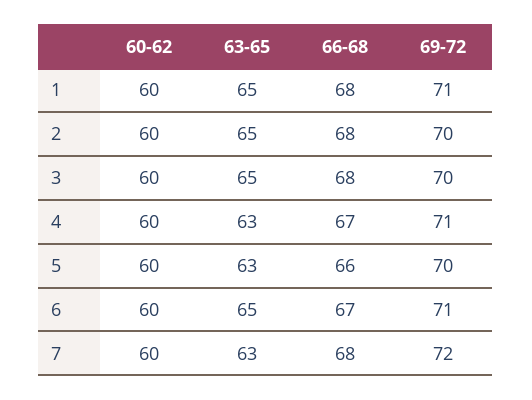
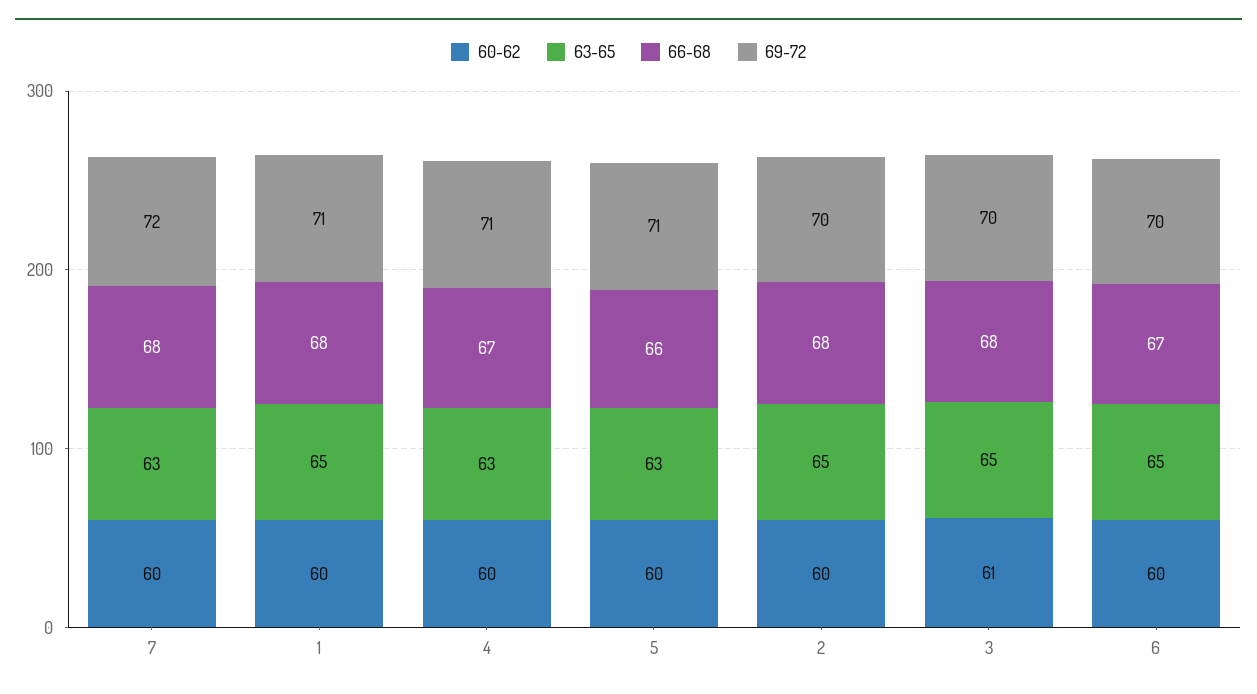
  {
    "60-62": {
      "1": 60,
      "2": 60,
-     "3": 60,
+     "3": 61,
      "4": 60,
      "5": 60,
      "6": 60,
      "7": 60
    },
    "63-65": {
      "1": 65,
      "2": 65,
      "3": 65,
      "4": 63,
      "5": 63,
      "6": 65,
      "7": 63
    },
    "66-68": {
      "1": 68,
      "2": 68,
      "3": 68,
      "4": 67,
      "5": 66,
      "6": 67,
      "7": 68
    },
    "69-72": {
      "1": 71,
      "2": 70,
      "3": 70,
      "4": 71,
-     "5": 70,
+     "5": 71,
-     "6": 71,
+     "6": 70,
      "7": 72
    }
  }

